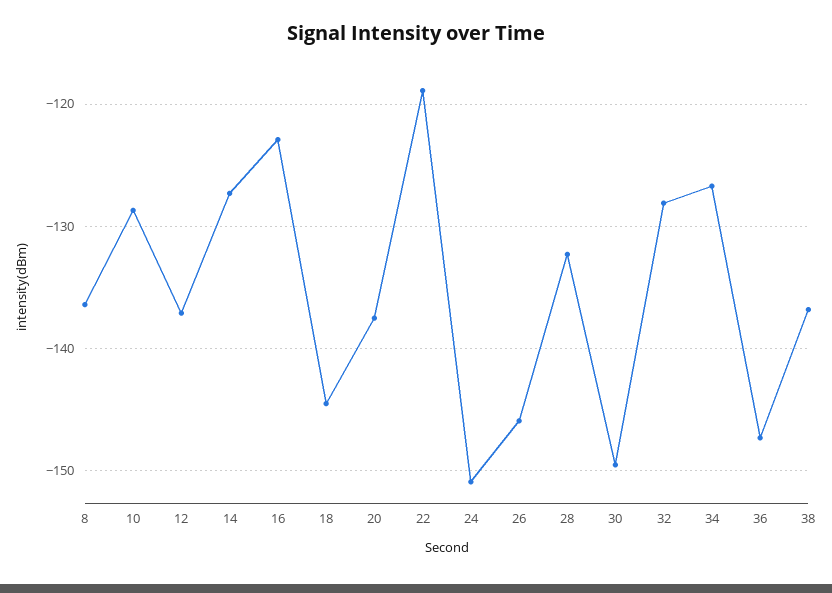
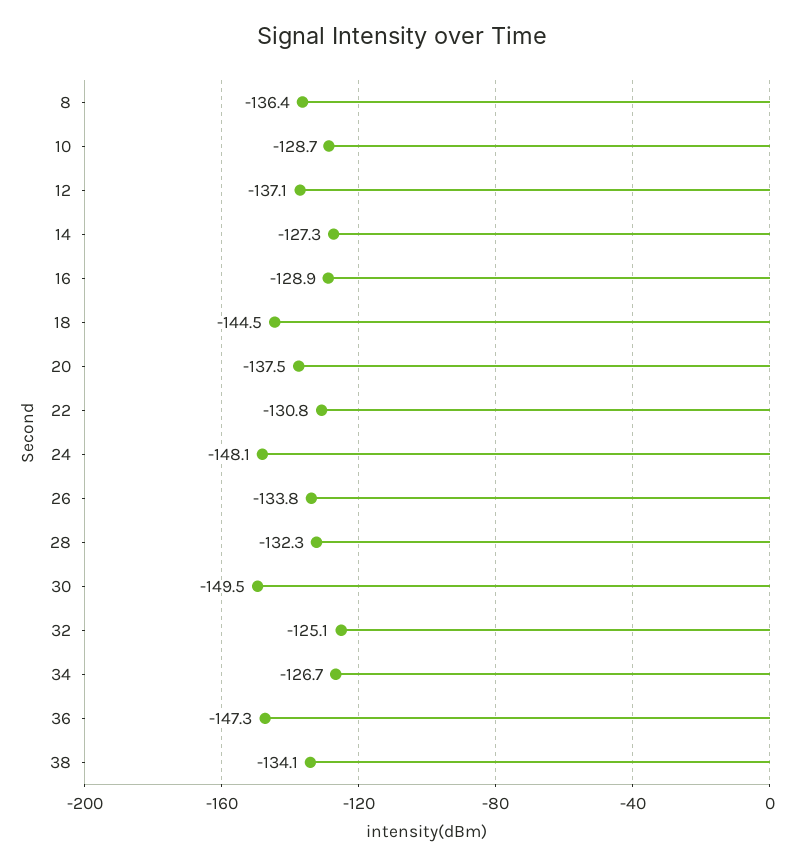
  {
    "8": -136.4,
    "10": -128.7,
    "12": -137.1,
    "14": -127.3,
-   "16": -123,
+   "16": -128.9,
    "18": -144.5,
    "20": -137.5,
-   "22": -119,
+   "22": -130.8,
-   "24": -151,
+   "24": -148.1,
-   "26": -146,
+   "26": -133.8,
    "28": -132.3,
    "30": -149.5,
-   "32": -128,
+   "32": -125.1,
    "34": -126.7,
    "36": -147.3,
-   "38": -137
+   "38": -134.1
  }

